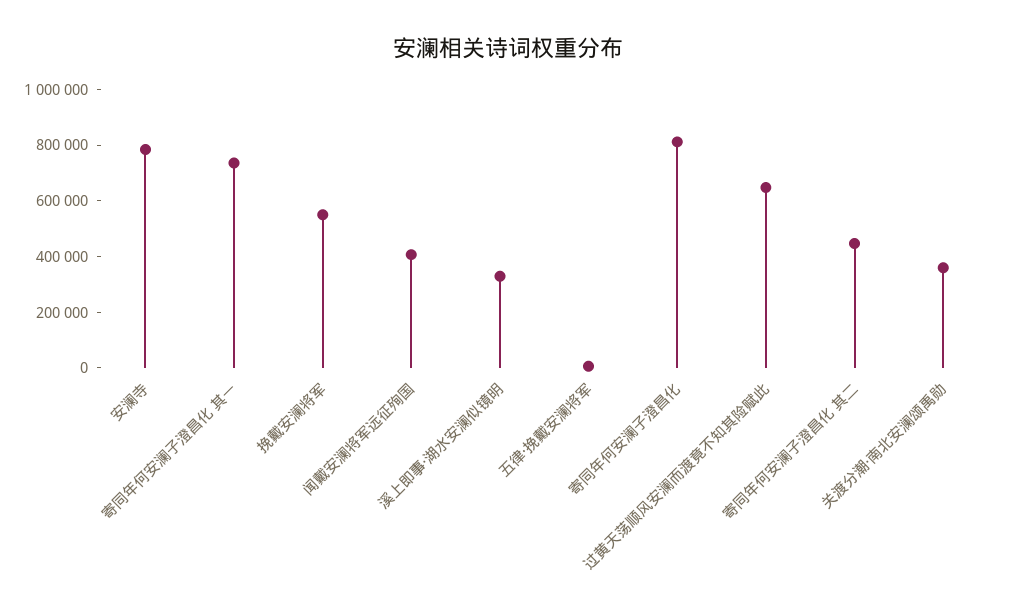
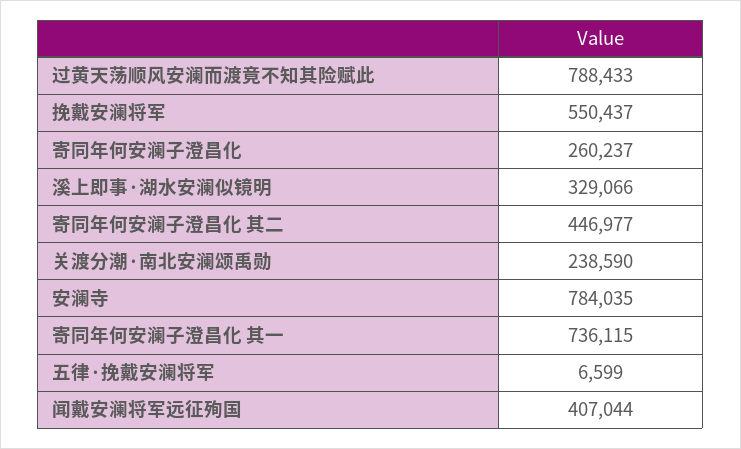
  {
    "安澜寺": 784035,
    "寄同年何安澜子澄昌化 其一": 736115,
    "挽戴安澜将军": 550437,
    "闻戴安澜将军远征殉国": 407044,
    "溪上即事·湖水安澜似镜明": 329066,
    "五律·挽戴安澜将军": 6599,
-   "寄同年何安澜子澄昌化": 800000,
+   "寄同年何安澜子澄昌化": 260237,
-   "过黄天荡顺风安澜而渡竟不知其险赋此": 650000,
+   "过黄天荡顺风安澜而渡竟不知其险赋此": 788433,
    "寄同年何安澜子澄昌化 其二": 446977,
-   "关渡分潮·南北安澜颂禹勋": 350000
+   "关渡分潮·南北安澜颂禹勋": 238590
  }

